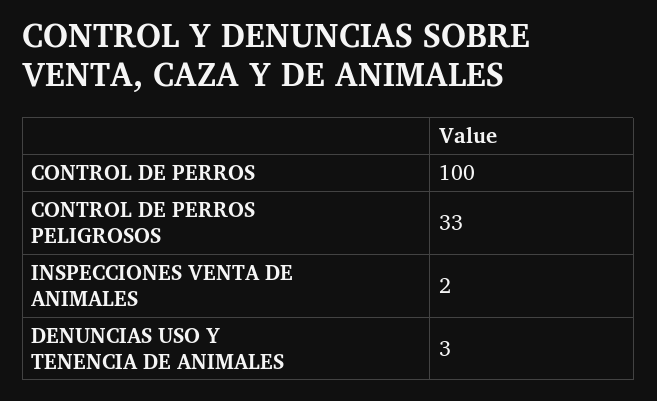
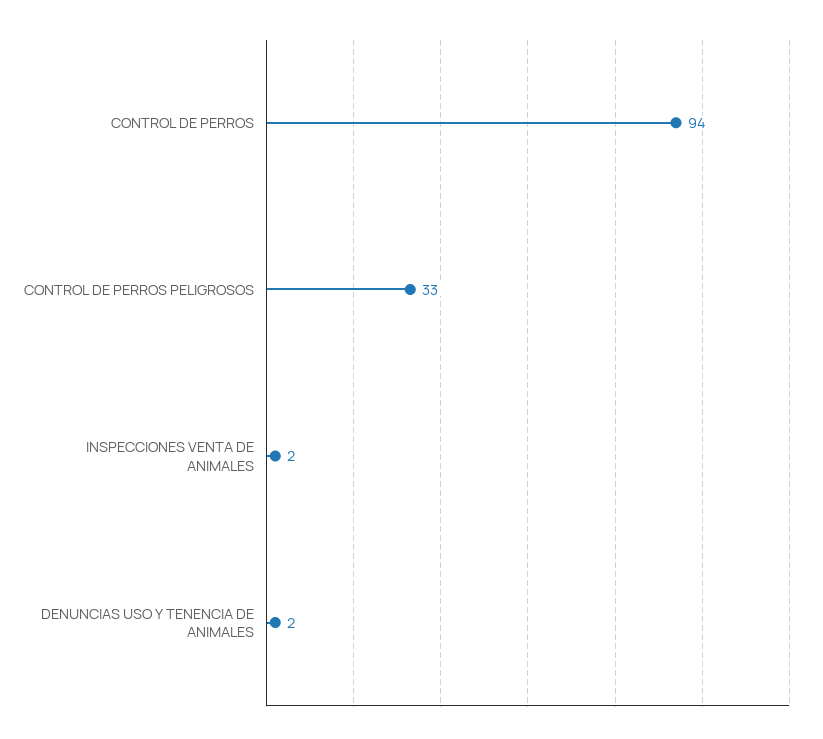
  {
-   "CONTROL DE PERROS": 100,
+   "CONTROL DE PERROS": 94,
    "CONTROL DE PERROS PELIGROSOS": 33,
    "INSPECCIONES VENTA DE ANIMALES": 2,
-   "DENUNCIAS USO Y TENENCIA DE ANIMALES": 3
+   "DENUNCIAS USO Y TENENCIA DE ANIMALES": 2
  }

